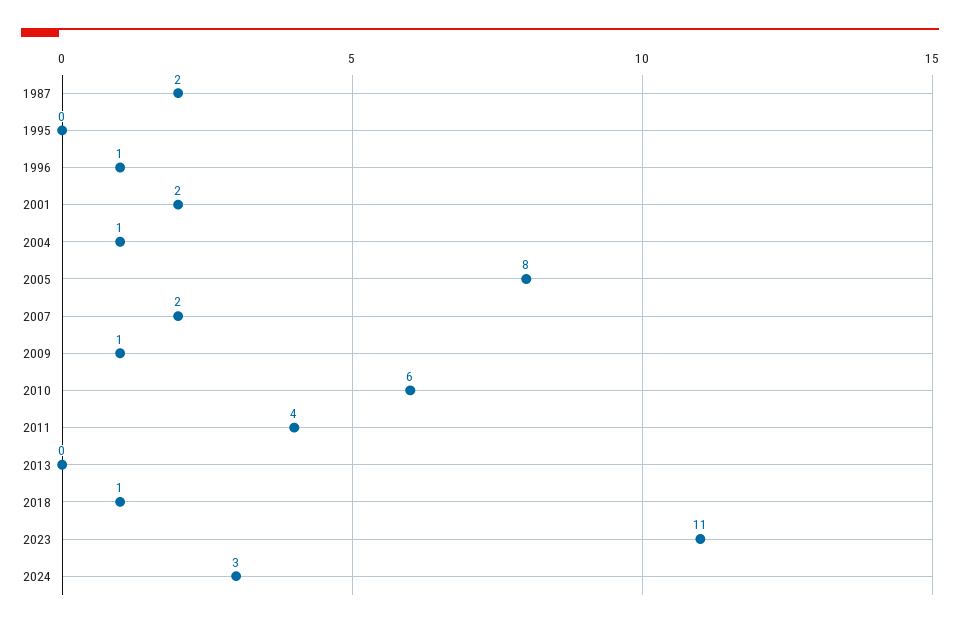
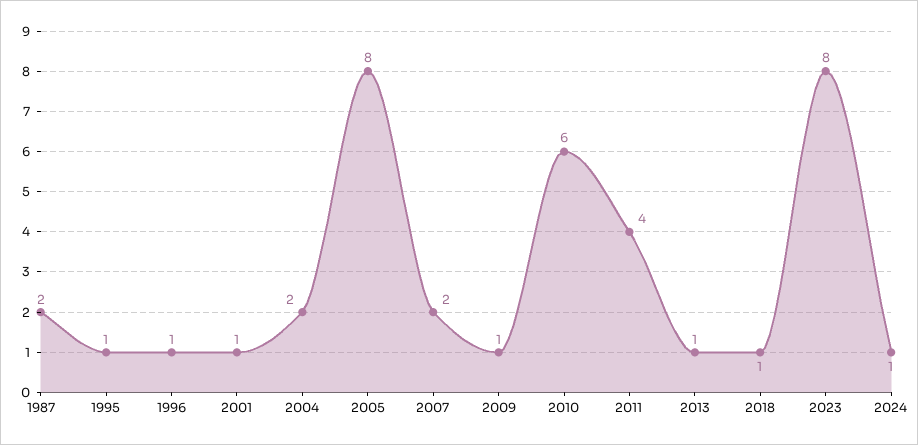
  {
    "1987": 2,
-   "1995": 0,
+   "1995": 1,
    "1996": 1,
-   "2001": 2,
+   "2001": 1,
-   "2004": 1,
+   "2004": 2,
    "2005": 8,
    "2007": 2,
    "2009": 1,
    "2010": 6,
    "2011": 4,
-   "2013": 0,
+   "2013": 1,
    "2018": 1,
-   "2023": 11,
+   "2023": 8,
-   "2024": 3
+   "2024": 1
  }

